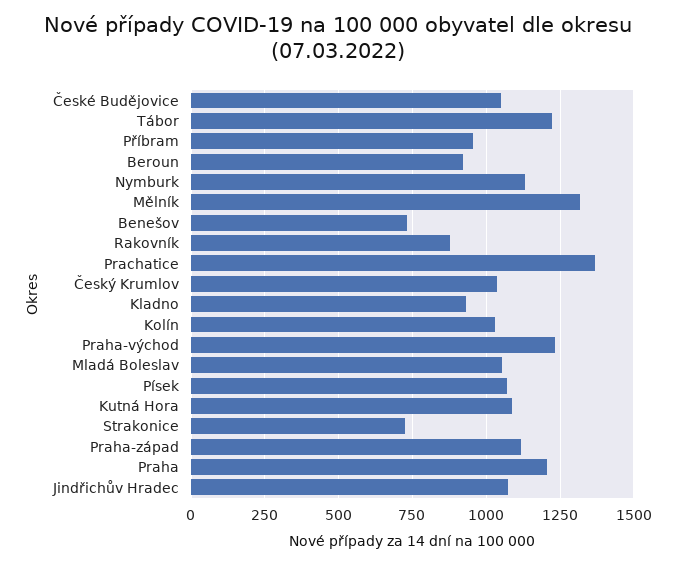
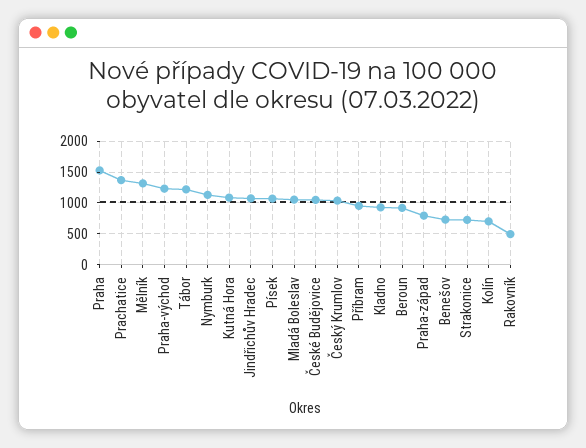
  {
    "České Budějovice": 1050,
    "Tábor": 1225,
    "Příbram": 950,
    "Beroun": 925,
    "Nymburk": 1125,
    "Mělník": 1325,
    "Benešov": 725,
-   "Rakovník": 875,
+   "Rakovník": 500,
    "Prachatice": 1375,
    "Český Krumlov": 1025,
    "Kladno": 925,
-   "Kolín": 1025,
+   "Kolín": 700,
    "Praha-východ": 1225,
    "Mladá Boleslav": 1050,
    "Písek": 1075,
    "Kutná Hora": 1075,
    "Strakonice": 725,
-   "Praha-západ": 1125,
+   "Praha-západ": 800,
-   "Praha": 1200,
+   "Praha": 1500,
    "Jindřichův Hradec": 1075
  }

